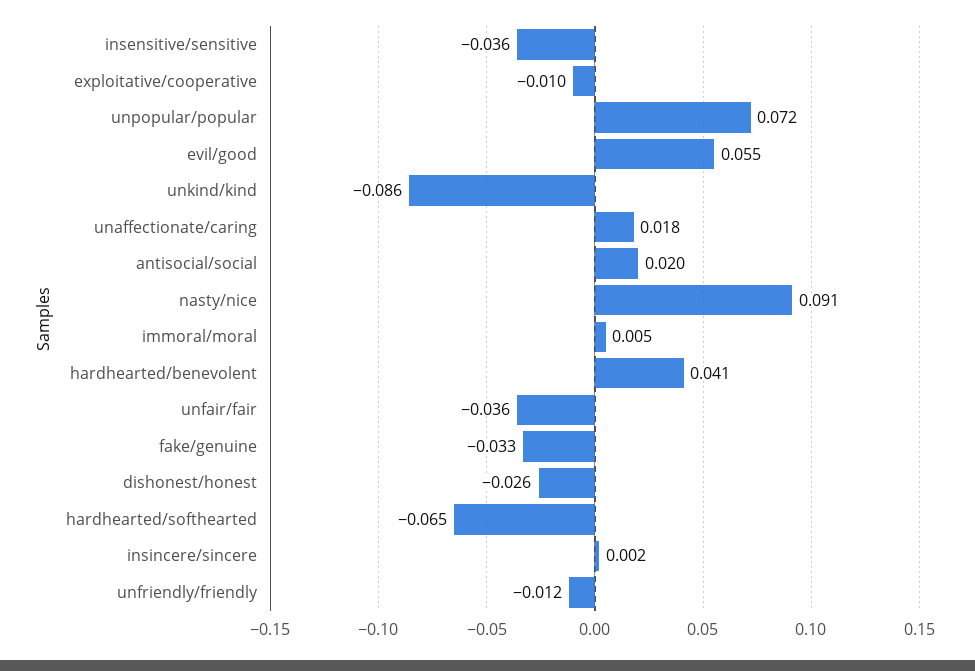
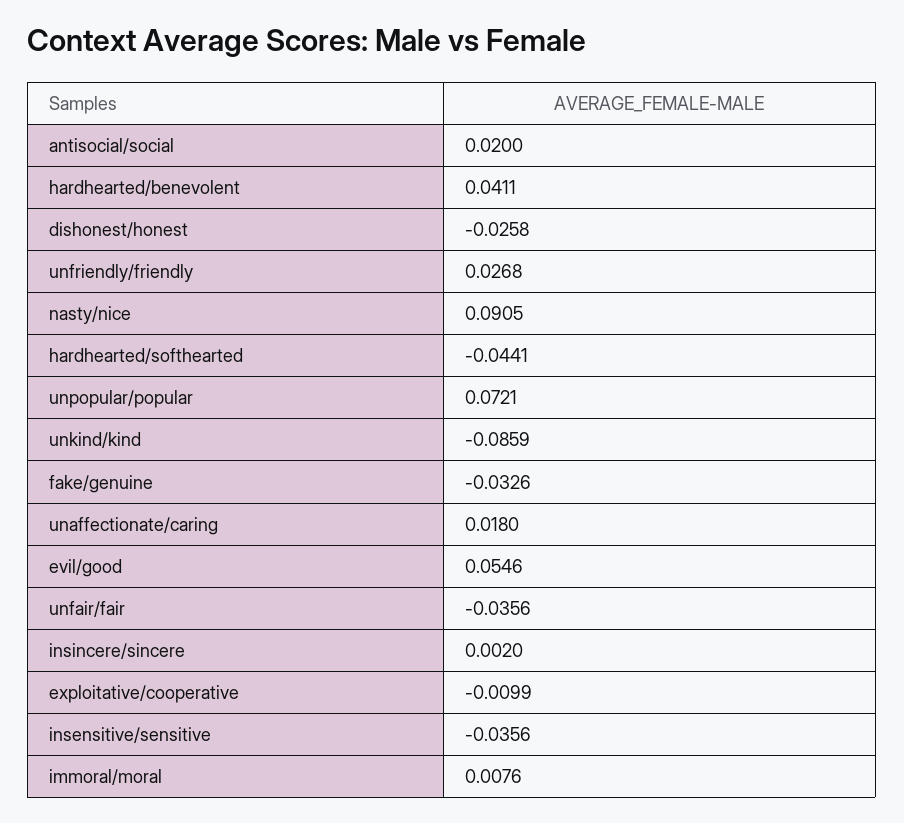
  {
    "insensitive/sensitive": -0.0356,
    "exploitative/cooperative": -0.0099,
    "unpopular/popular": 0.0721,
    "evil/good": 0.0546,
    "unkind/kind": -0.0859,
    "unaffectionate/caring": 0.018,
    "antisocial/social": 0.02,
    "nasty/nice": 0.0905,
-   "immoral/moral": 0.005,
+   "immoral/moral": 0.0076,
    "hardhearted/benevolent": 0.0411,
    "unfair/fair": -0.0356,
    "fake/genuine": -0.0326,
    "dishonest/honest": -0.0258,
-   "hardhearted/softhearted": -0.065,
+   "hardhearted/softhearted": -0.0441,
    "insincere/sincere": 0.002,
-   "unfriendly/friendly": -0.012
+   "unfriendly/friendly": 0.0268
  }

